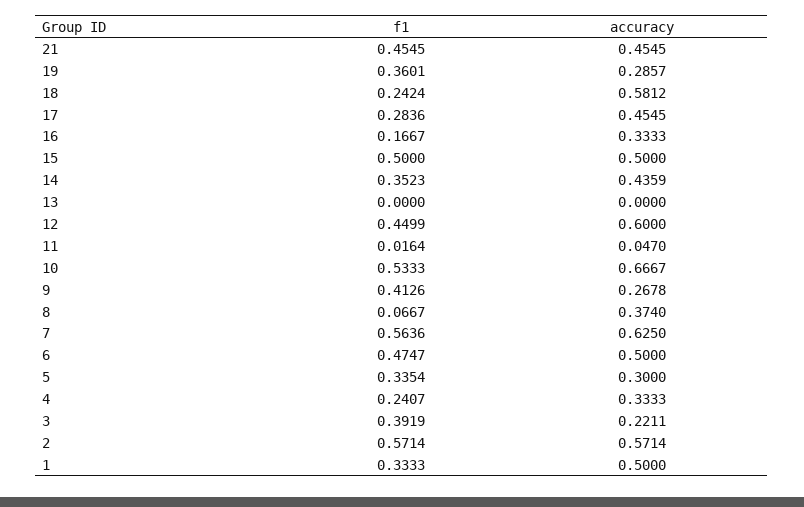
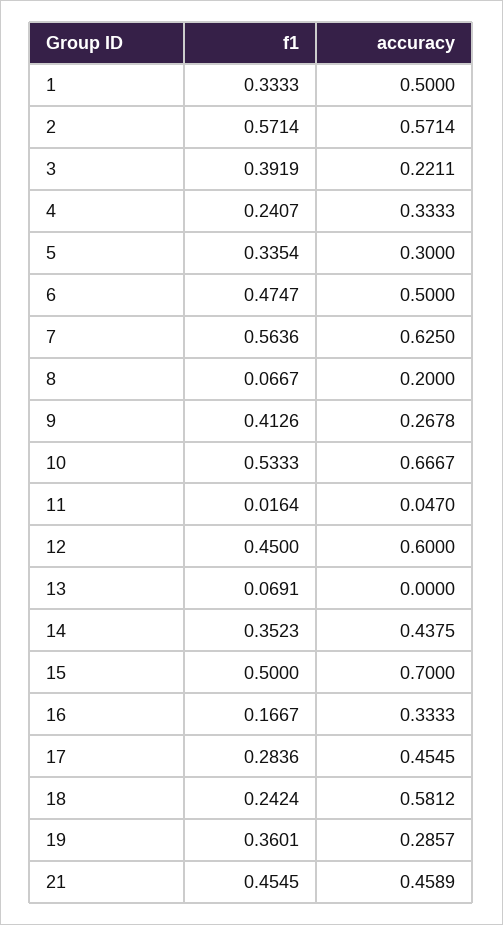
  {
    "f1": {
      "21": 0.4545,
      "19": 0.3601,
      "18": 0.2424,
      "17": 0.2836,
      "16": 0.1667,
      "15": 0.5,
      "14": 0.3523,
-     "13": 0,
+     "13": 0.0691,
-     "12": 0.4499,
+     "12": 0.45,
      "11": 0.0164,
      "10": 0.5333,
      "9": 0.4126,
      "8": 0.0667,
      "7": 0.5636,
      "6": 0.4747,
      "5": 0.3354,
      "4": 0.2407,
      "3": 0.3919,
      "2": 0.5714,
      "1": 0.3333
    },
    "accuracy": {
-     "21": 0.4545,
+     "21": 0.4589,
      "19": 0.2857,
      "18": 0.5812,
      "17": 0.4545,
      "16": 0.3333,
-     "15": 0.5,
+     "15": 0.7,
-     "14": 0.4359,
+     "14": 0.4375,
      "13": 0,
      "12": 0.6,
      "11": 0.047,
      "10": 0.6667,
      "9": 0.2678,
-     "8": 0.374,
+     "8": 0.2,
      "7": 0.625,
      "6": 0.5,
      "5": 0.3,
      "4": 0.3333,
      "3": 0.2211,
      "2": 0.5714,
      "1": 0.5
    }
  }

